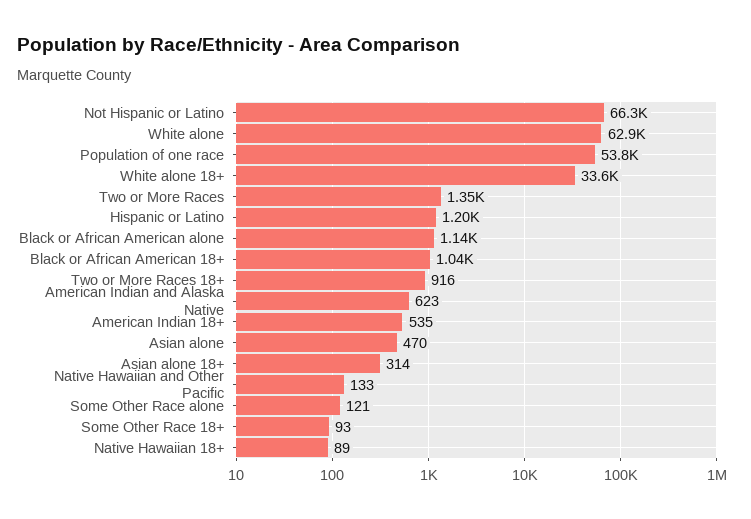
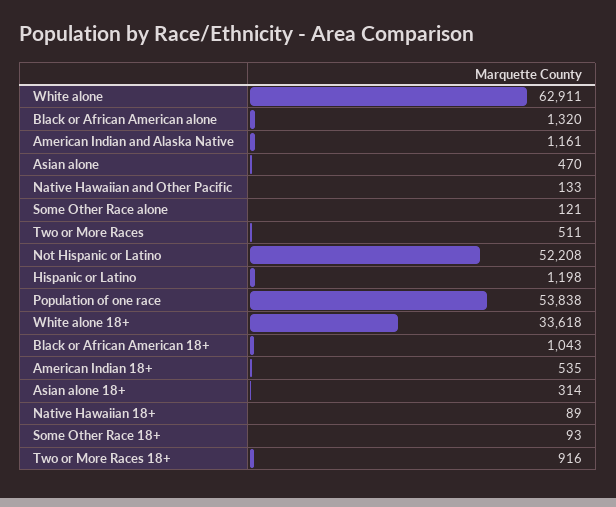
  {
-   "Not Hispanic or Latino": 66300,
+   "Not Hispanic or Latino": 52208,
    "White alone": 62911,
    "Population of one race": 53838,
    "White alone 18+": 33618,
-   "Two or More Races": 1350,
+   "Two or More Races": 511,
    "Hispanic or Latino": 1198,
-   "Black or African American alone": 1140,
+   "Black or African American alone": 1320,
    "Black or African American 18+": 1043,
    "Two or More Races 18+": 916,
-   "American Indian and Alaska Native": 623,
+   "American Indian and Alaska Native": 1161,
    "American Indian 18+": 535,
    "Asian alone": 470,
    "Asian alone 18+": 314,
    "Native Hawaiian and Other Pacific": 133,
    "Some Other Race alone": 121,
    "Some Other Race 18+": 93,
    "Native Hawaiian 18+": 89
  }

